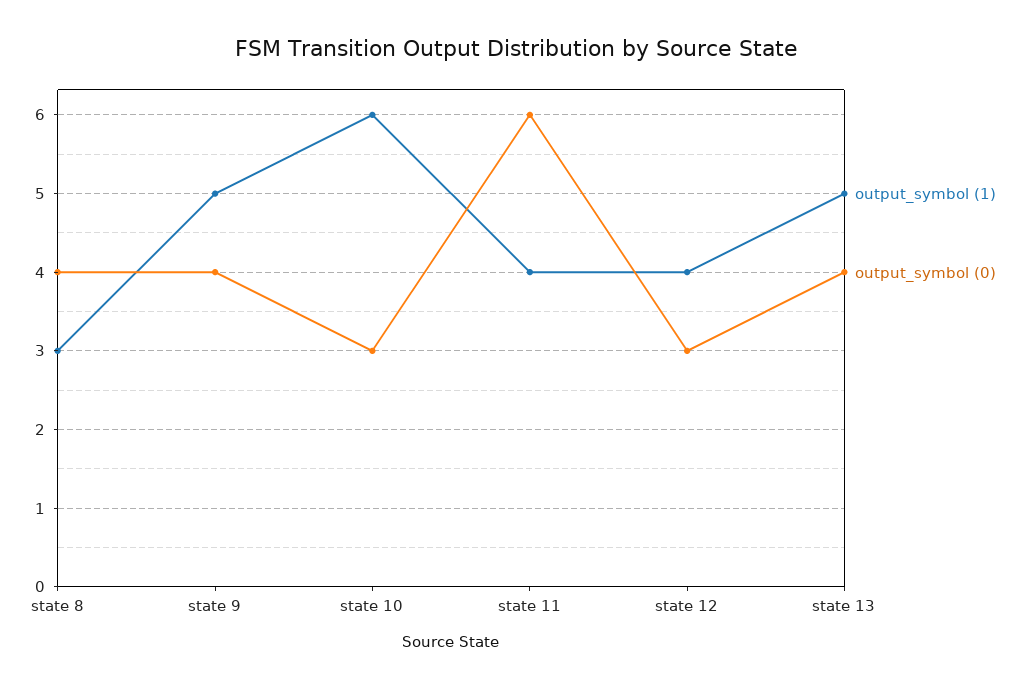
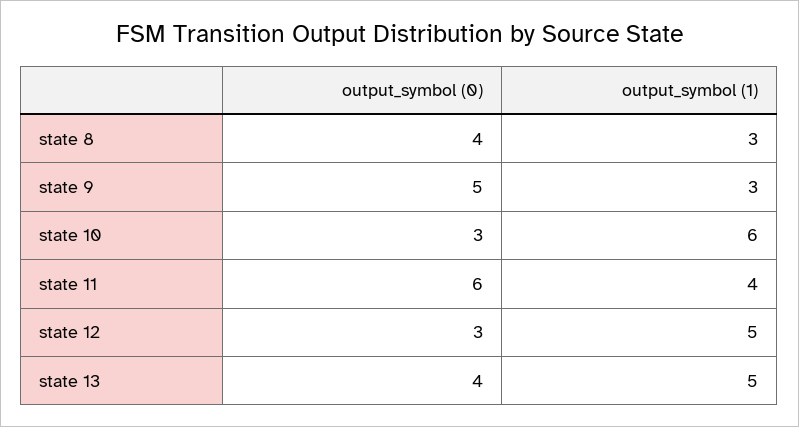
  {
    "output_symbol (1)": {
      "state 8": 3,
-     "state 9": 5,
+     "state 9": 3,
      "state 10": 6,
      "state 11": 4,
-     "state 12": 4,
+     "state 12": 5,
      "state 13": 5
    },
    "output_symbol (0)": {
      "state 8": 4,
-     "state 9": 4,
+     "state 9": 5,
      "state 10": 3,
      "state 11": 6,
      "state 12": 3,
      "state 13": 4
    }
  }

